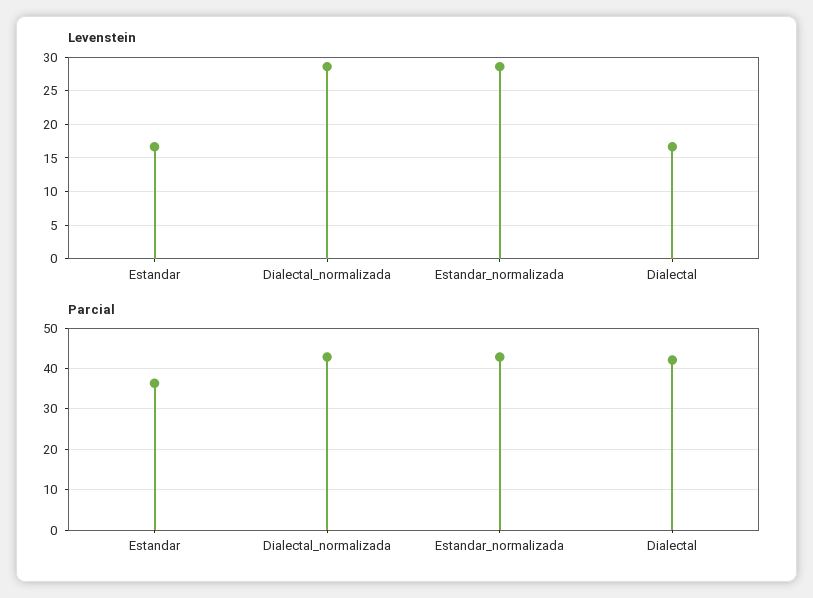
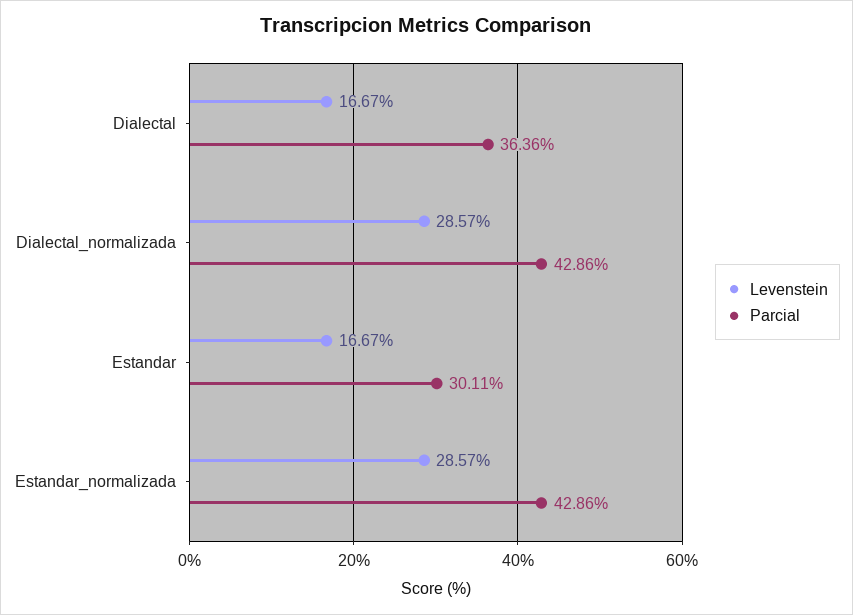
  {
    "Levenstein": {
      "Estandar": 16.67,
      "Dialectal_normalizada": 28.57,
      "Estandar_normalizada": 28.57,
      "Dialectal": 16.67
    },
    "Parcial": {
-     "Estandar": 36,
+     "Estandar": 30.11,
      "Dialectal_normalizada": 42.86,
      "Estandar_normalizada": 42.86,
-     "Dialectal": 42
+     "Dialectal": 36.36
    }
  }

